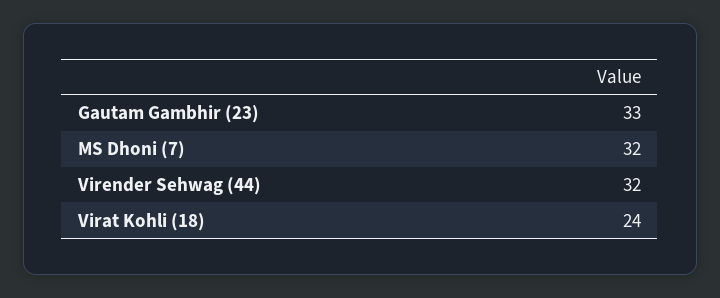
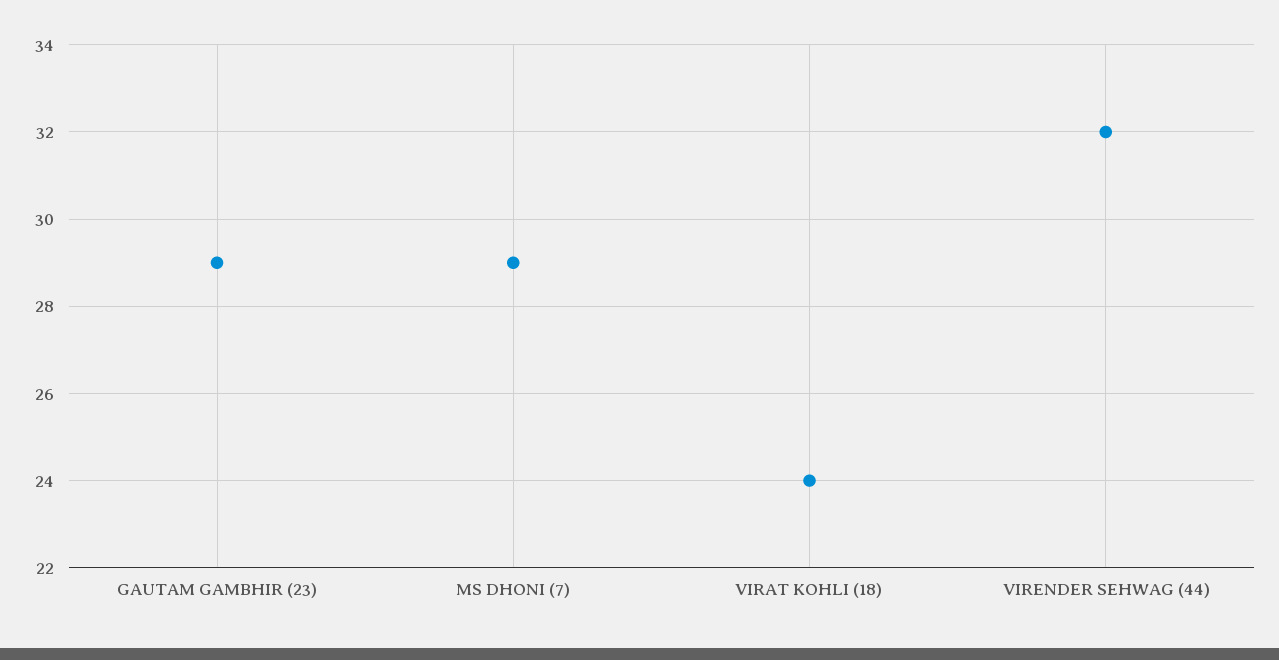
  {
-   "Gautam Gambhir (23)": 33,
+   "Gautam Gambhir (23)": 29,
-   "MS Dhoni (7)": 32,
+   "MS Dhoni (7)": 29,
    "Virender Sehwag (44)": 32,
    "Virat Kohli (18)": 24
  }

